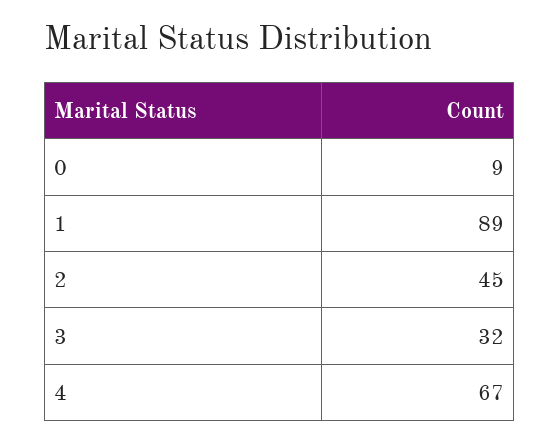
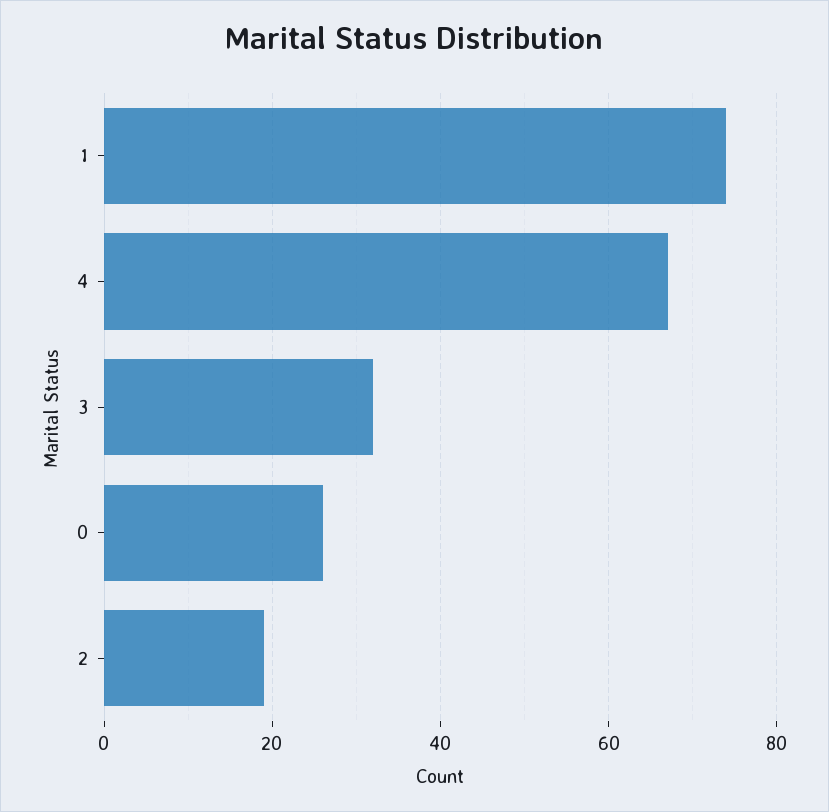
  {
-   "0": 9,
+   "0": 25,
-   "1": 89,
+   "1": 75,
-   "2": 45,
+   "2": 20,
    "3": 32,
    "4": 67
  }

